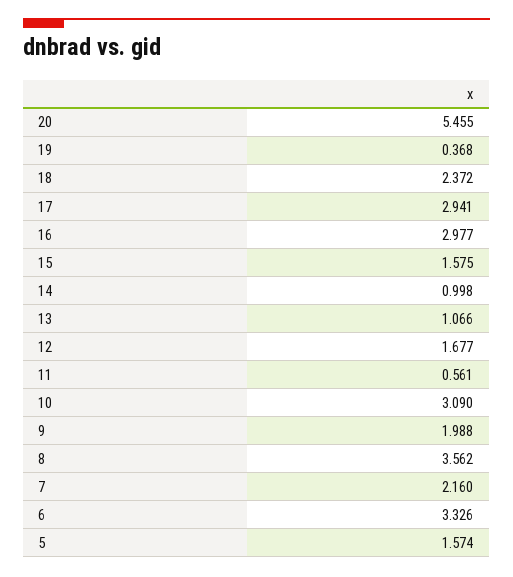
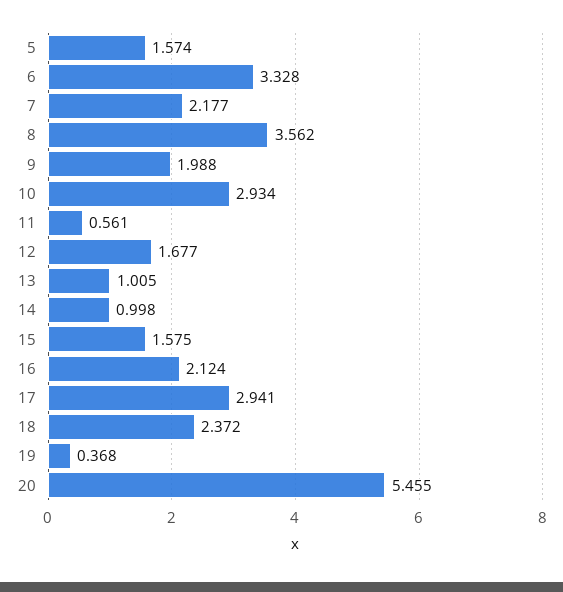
  {
    "20": 5.455,
    "19": 0.368,
    "18": 2.372,
    "17": 2.941,
-   "16": 2.977,
+   "16": 2.124,
    "15": 1.575,
    "14": 0.998,
-   "13": 1.066,
+   "13": 1.005,
    "12": 1.677,
    "11": 0.561,
-   "10": 3.09,
+   "10": 2.934,
    "9": 1.988,
    "8": 3.562,
-   "7": 2.16,
+   "7": 2.177,
-   "6": 3.326,
+   "6": 3.328,
    "5": 1.574
  }

